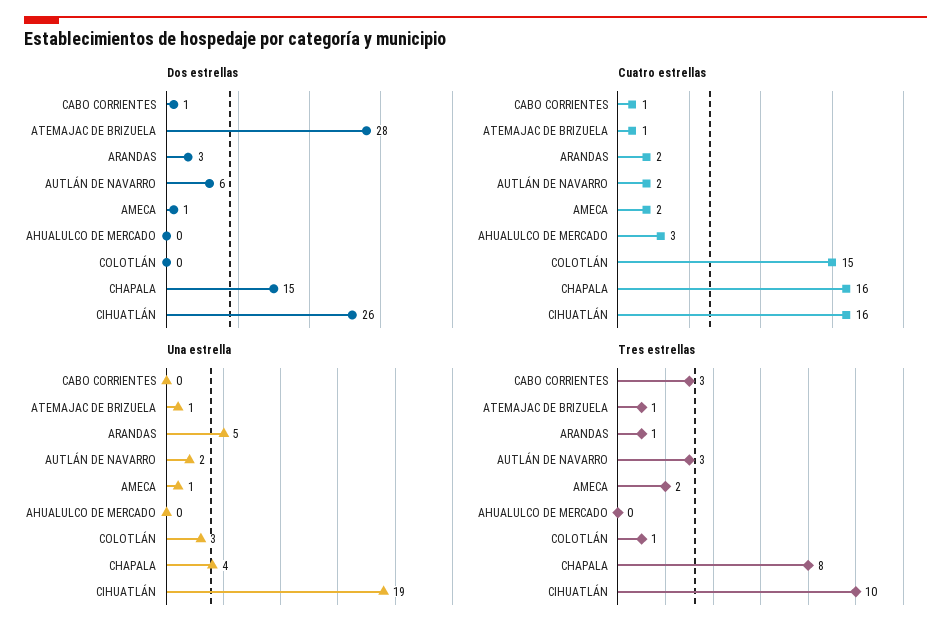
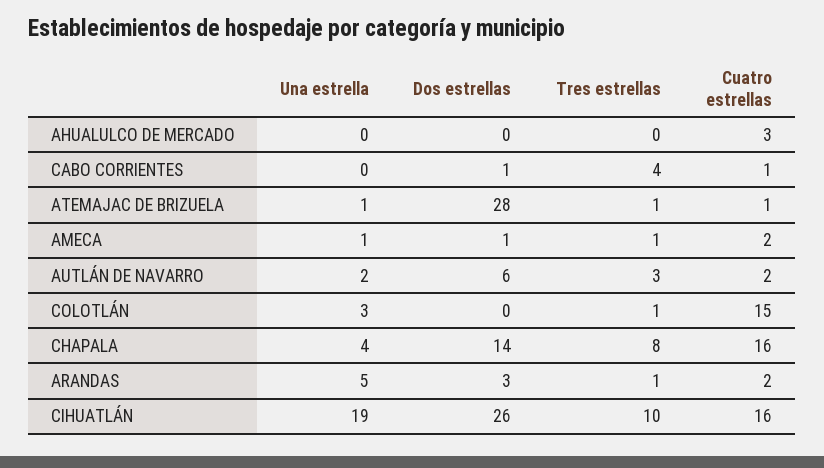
  {
    "Dos estrellas": {
      "CABO CORRIENTES": 1,
      "ATEMAJAC DE BRIZUELA": 28,
      "ARANDAS": 3,
      "AUTLÁN DE NAVARRO": 6,
      "AMECA": 1,
      "AHUALULCO DE MERCADO": 0,
      "COLOTLÁN": 0,
-     "CHAPALA": 15,
+     "CHAPALA": 14,
      "CIHUATLÁN": 26
    },
    "Cuatro estrellas": {
      "CABO CORRIENTES": 1,
      "ATEMAJAC DE BRIZUELA": 1,
      "ARANDAS": 2,
      "AUTLÁN DE NAVARRO": 2,
      "AMECA": 2,
      "AHUALULCO DE MERCADO": 3,
      "COLOTLÁN": 15,
      "CHAPALA": 16,
      "CIHUATLÁN": 16
    },
    "Una estrella": {
      "CABO CORRIENTES": 0,
      "ATEMAJAC DE BRIZUELA": 1,
      "ARANDAS": 5,
      "AUTLÁN DE NAVARRO": 2,
      "AMECA": 1,
      "AHUALULCO DE MERCADO": 0,
      "COLOTLÁN": 3,
      "CHAPALA": 4,
      "CIHUATLÁN": 19
    },
    "Tres estrellas": {
-     "CABO CORRIENTES": 3,
+     "CABO CORRIENTES": 4,
      "ATEMAJAC DE BRIZUELA": 1,
      "ARANDAS": 1,
      "AUTLÁN DE NAVARRO": 3,
-     "AMECA": 2,
+     "AMECA": 1,
      "AHUALULCO DE MERCADO": 0,
      "COLOTLÁN": 1,
      "CHAPALA": 8,
      "CIHUATLÁN": 10
    }
  }

